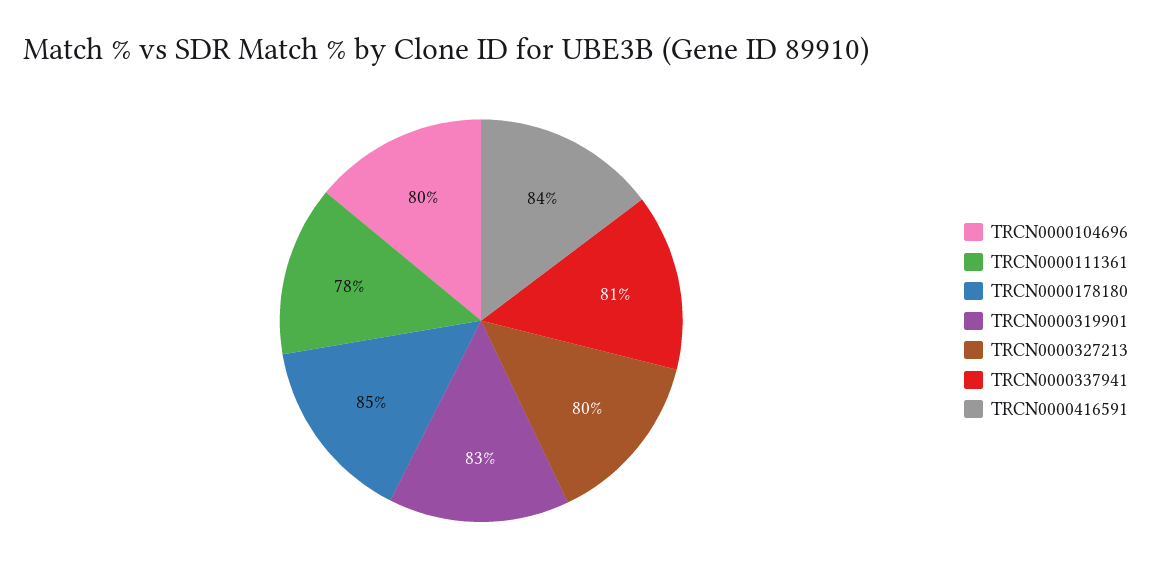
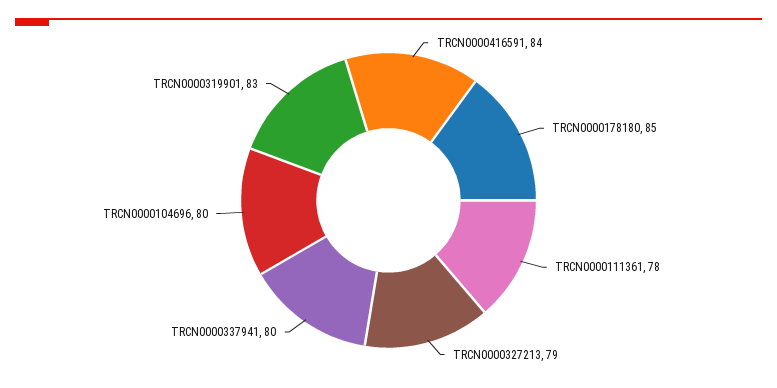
  {
    "TRCN0000104696": 80,
    "TRCN0000111361": 78,
    "TRCN0000178180": 85,
    "TRCN0000319901": 83,
-   "TRCN0000327213": 80,
+   "TRCN0000327213": 79,
-   "TRCN0000337941": 81,
+   "TRCN0000337941": 80,
    "TRCN0000416591": 84
  }

